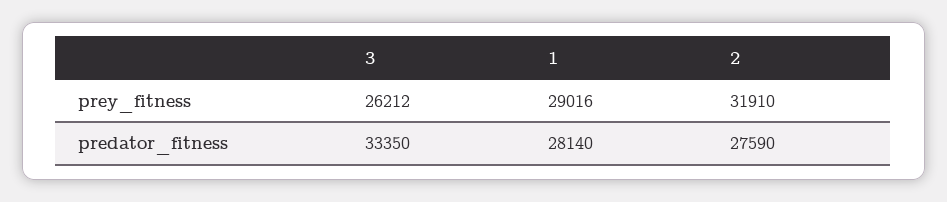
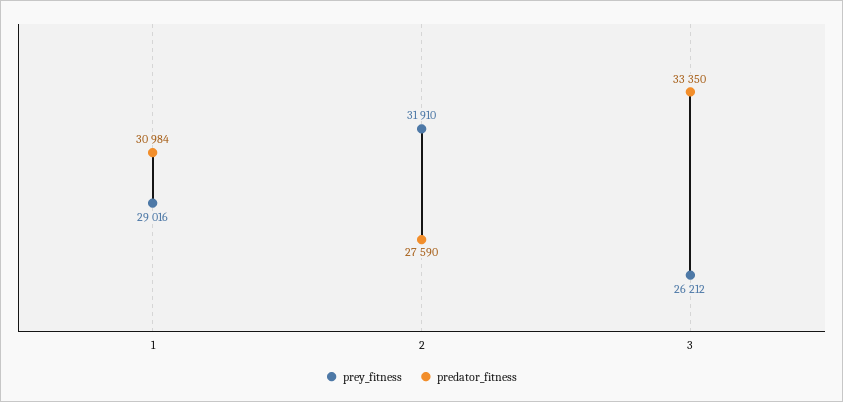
  {
    "prey_fitness": {
      "3": 26212,
      "1": 29016,
      "2": 31910
    },
    "predator_fitness": {
      "3": 33350,
-     "1": 28140,
+     "1": 30984,
      "2": 27590
    }
  }

